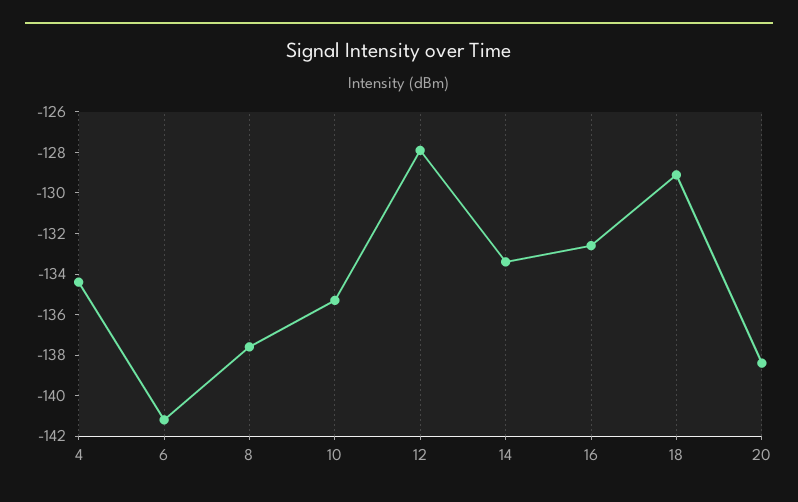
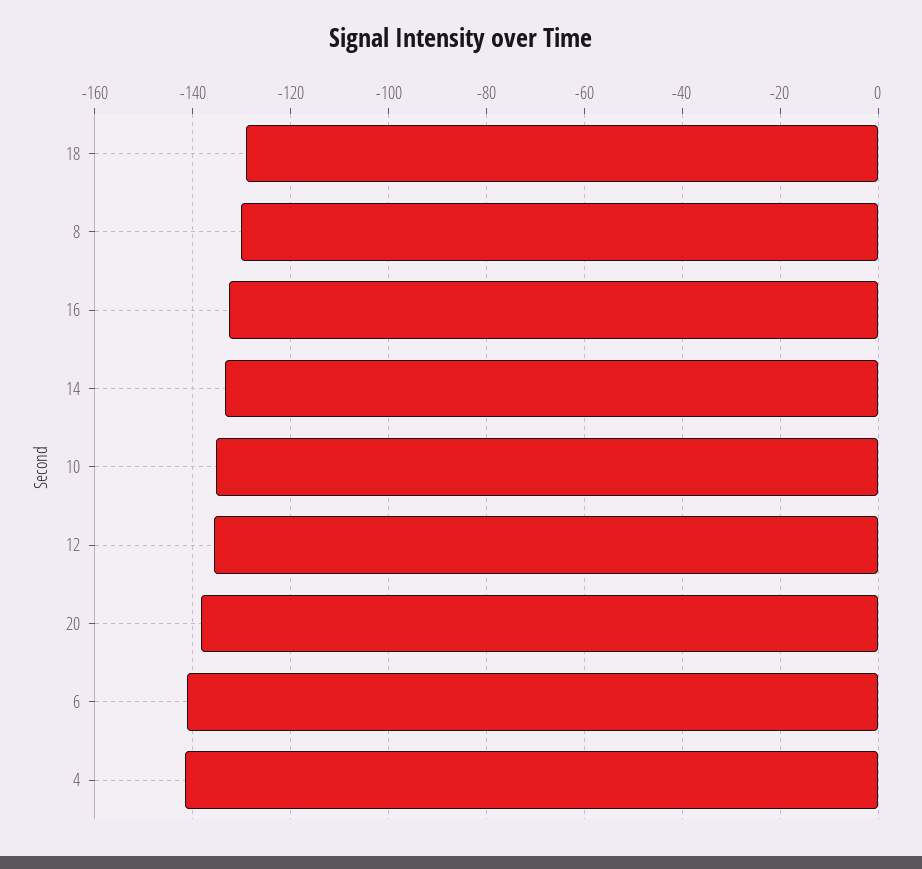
  {
-   "4": -134.5,
+   "4": -142,
    "6": -141,
-   "8": -137.5,
+   "8": -130,
    "10": -135.5,
-   "12": -128,
+   "12": -136,
    "14": -133.5,
    "16": -132.5,
    "18": -129,
    "20": -138.5
  }

